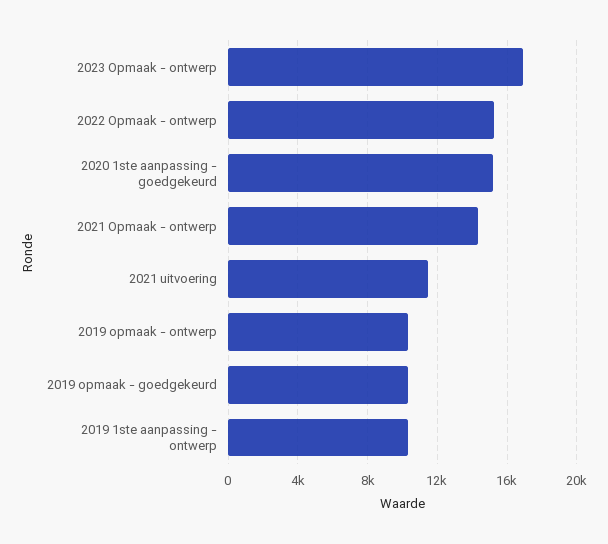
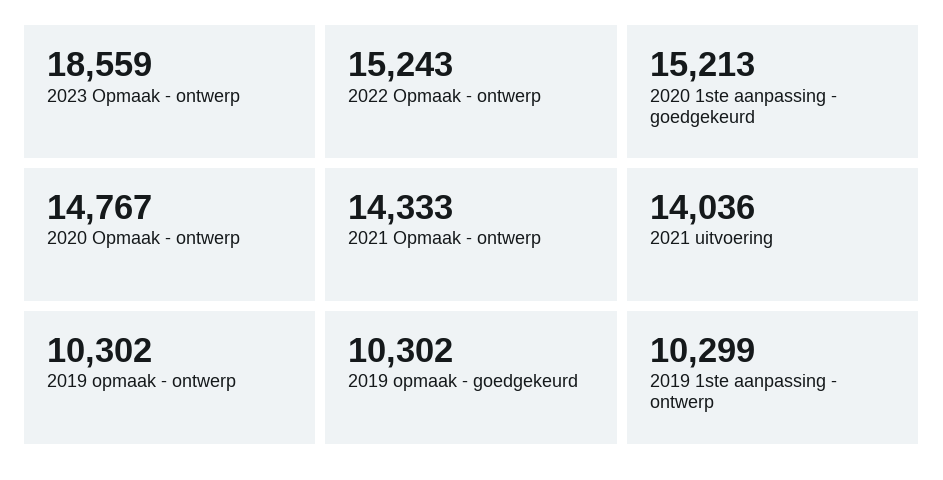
  {
-   "2023 Opmaak - ontwerp": 17000,
+   "2023 Opmaak - ontwerp": 18559,
    "2022 Opmaak - ontwerp": 15243,
    "2020 1ste aanpassing - goedgekeurd": 15213,
    "2021 Opmaak - ontwerp": 14333,
-   "2021 uitvoering": 11500,
+   "2021 uitvoering": 14036,
    "2019 opmaak - ontwerp": 10302,
    "2019 opmaak - goedgekeurd": 10302,
-   "2019 1ste aanpassing - ontwerp": 10299
+   "2019 1ste aanpassing - ontwerp": 10299,
+   "2020 Opmaak - ontwerp": 14767
  }

